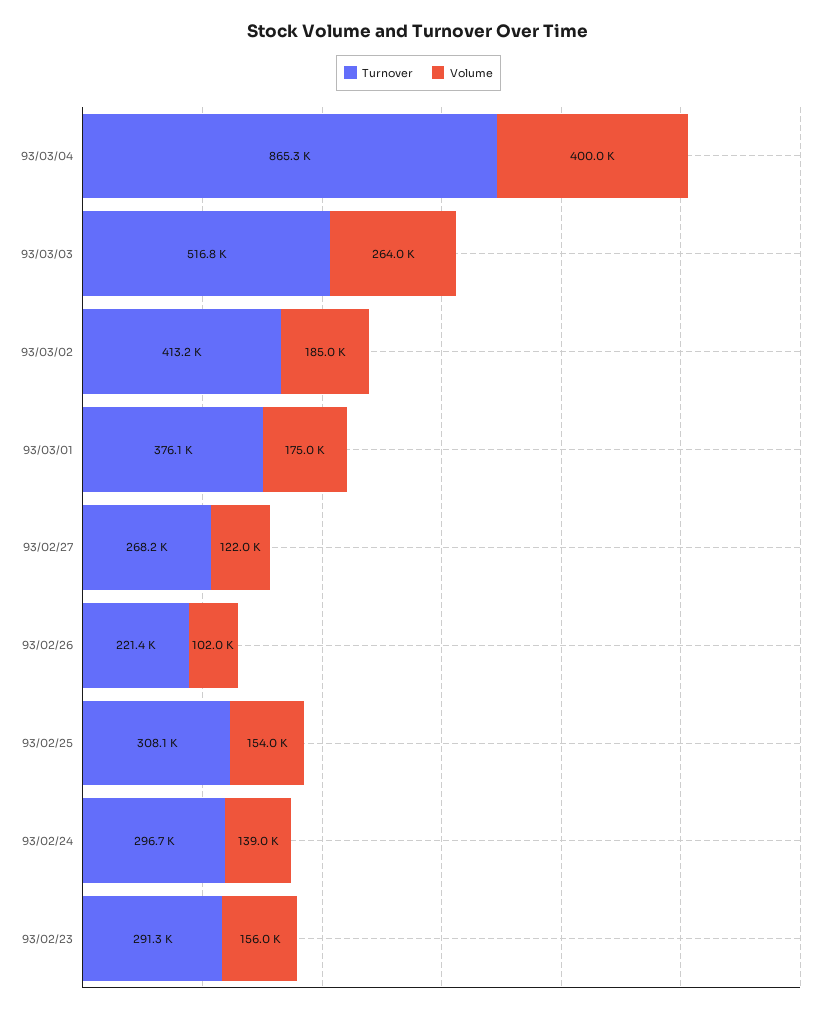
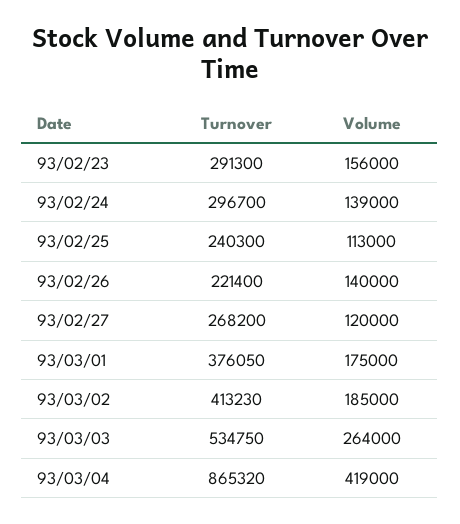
  {
    "Turnover": {
      "93/03/04": 865320,
-     "93/03/03": 516800,
+     "93/03/03": 534750,
      "93/03/02": 413230,
      "93/03/01": 376050,
      "93/02/27": 268200,
      "93/02/26": 221400,
-     "93/02/25": 308100,
+     "93/02/25": 240300,
      "93/02/24": 296700,
      "93/02/23": 291300
    },
    "Volume": {
-     "93/03/04": 400000,
+     "93/03/04": 419000,
      "93/03/03": 264000,
      "93/03/02": 185000,
      "93/03/01": 175000,
-     "93/02/27": 122000,
+     "93/02/27": 120000,
-     "93/02/26": 102000,
+     "93/02/26": 140000,
-     "93/02/25": 154000,
+     "93/02/25": 113000,
      "93/02/24": 139000,
      "93/02/23": 156000
    }
  }

